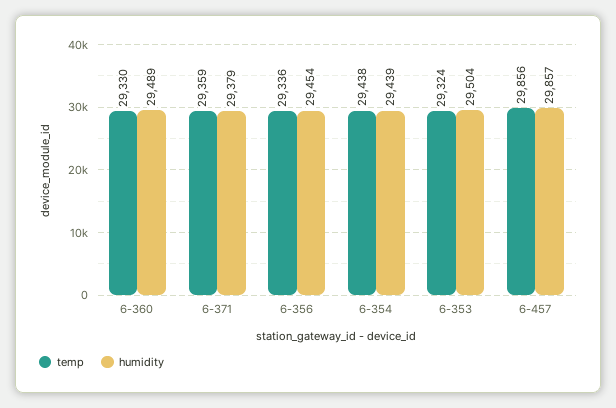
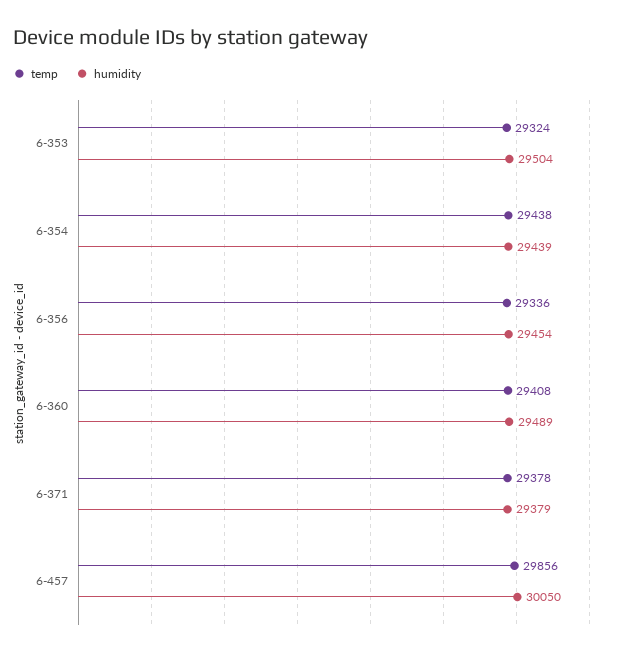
  {
    "temp": {
-     "6-360": 29330,
+     "6-360": 29408,
-     "6-371": 29359,
+     "6-371": 29378,
      "6-356": 29336,
      "6-354": 29438,
      "6-353": 29324,
      "6-457": 29856
    },
    "humidity": {
      "6-360": 29489,
      "6-371": 29379,
      "6-356": 29454,
      "6-354": 29439,
      "6-353": 29504,
-     "6-457": 29857
+     "6-457": 30050
    }
  }

